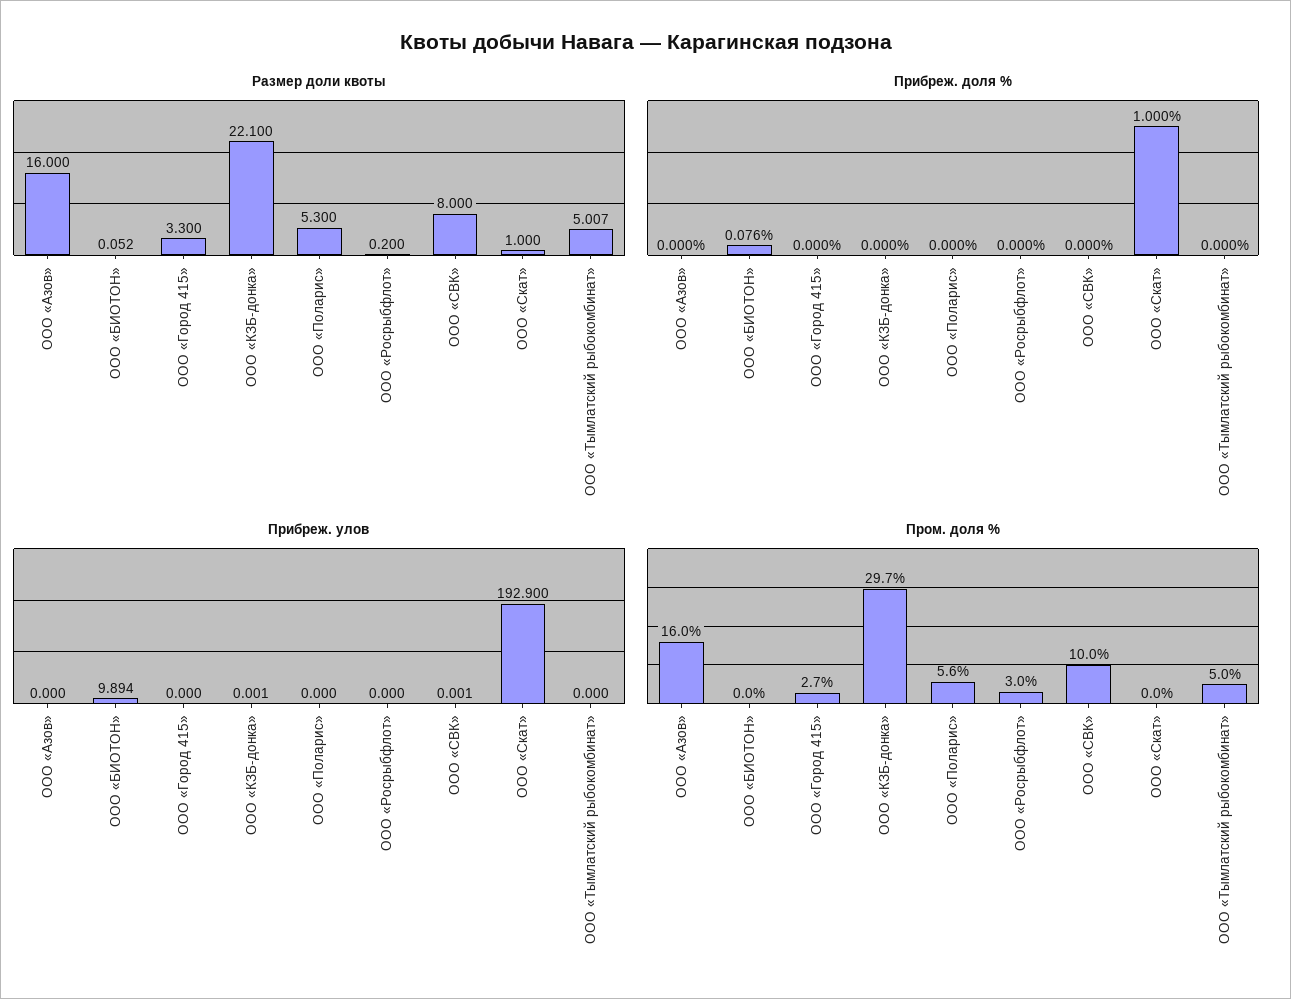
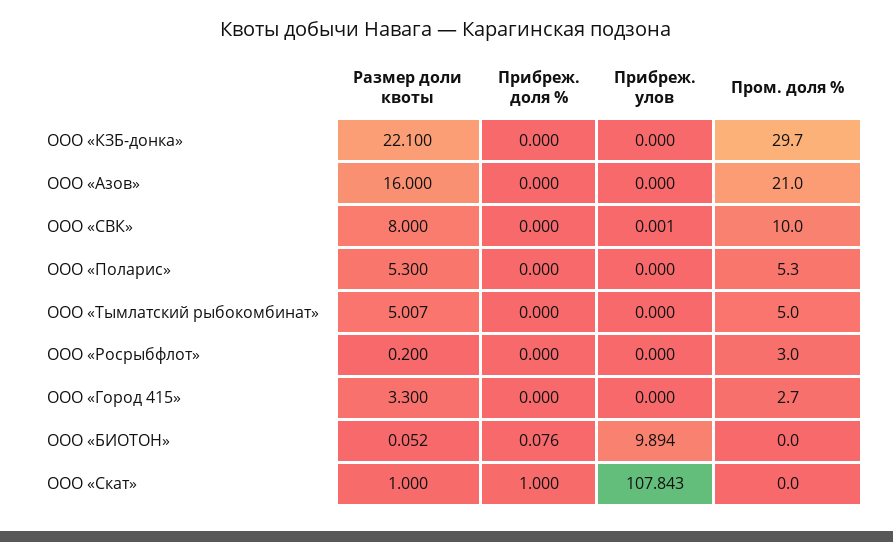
  {
    "Размер доли квоты": {
      "ООО «Азов»": 16,
      "ООО «БИОТОН»": 0.052,
      "ООО «Город 415»": 3.3,
      "ООО «КЗБ-донка»": 22.1,
      "ООО «Поларис»": 5.3,
      "ООО «Росрыбфлот»": 0.2,
      "ООО «СВК»": 8,
      "ООО «Скат»": 1,
      "ООО «Тымлатский рыбокомбинат»": 5.007
    },
    "Прибреж. доля %": {
      "ООО «Азов»": 0,
      "ООО «БИОТОН»": 0.076,
      "ООО «Город 415»": 0,
      "ООО «КЗБ-донка»": 0,
      "ООО «Поларис»": 0,
      "ООО «Росрыбфлот»": 0,
      "ООО «СВК»": 0,
      "ООО «Скат»": 1,
      "ООО «Тымлатский рыбокомбинат»": 0
    },
    "Прибреж. улов": {
      "ООО «Азов»": 0,
      "ООО «БИОТОН»": 9.894,
      "ООО «Город 415»": 0,
-     "ООО «КЗБ-донка»": 0.001,
+     "ООО «КЗБ-донка»": 0,
      "ООО «Поларис»": 0,
      "ООО «Росрыбфлот»": 0,
      "ООО «СВК»": 0.001,
-     "ООО «Скат»": 192.9,
+     "ООО «Скат»": 107.843,
      "ООО «Тымлатский рыбокомбинат»": 0
    },
    "Пром. доля %": {
-     "ООО «Азов»": 16,
+     "ООО «Азов»": 21,
      "ООО «БИОТОН»": 0,
      "ООО «Город 415»": 2.7,
      "ООО «КЗБ-донка»": 29.7,
-     "ООО «Поларис»": 5.6,
+     "ООО «Поларис»": 5.3,
      "ООО «Росрыбфлот»": 3,
      "ООО «СВК»": 10,
      "ООО «Скат»": 0,
      "ООО «Тымлатский рыбокомбинат»": 5
    }
  }

